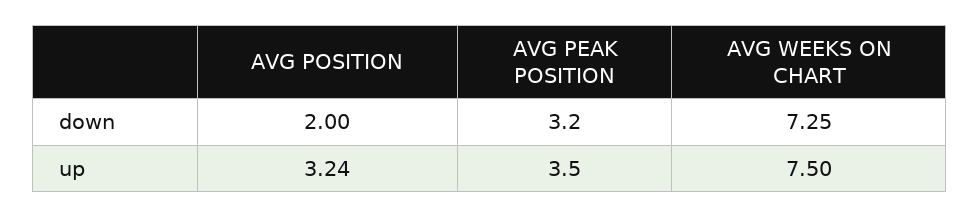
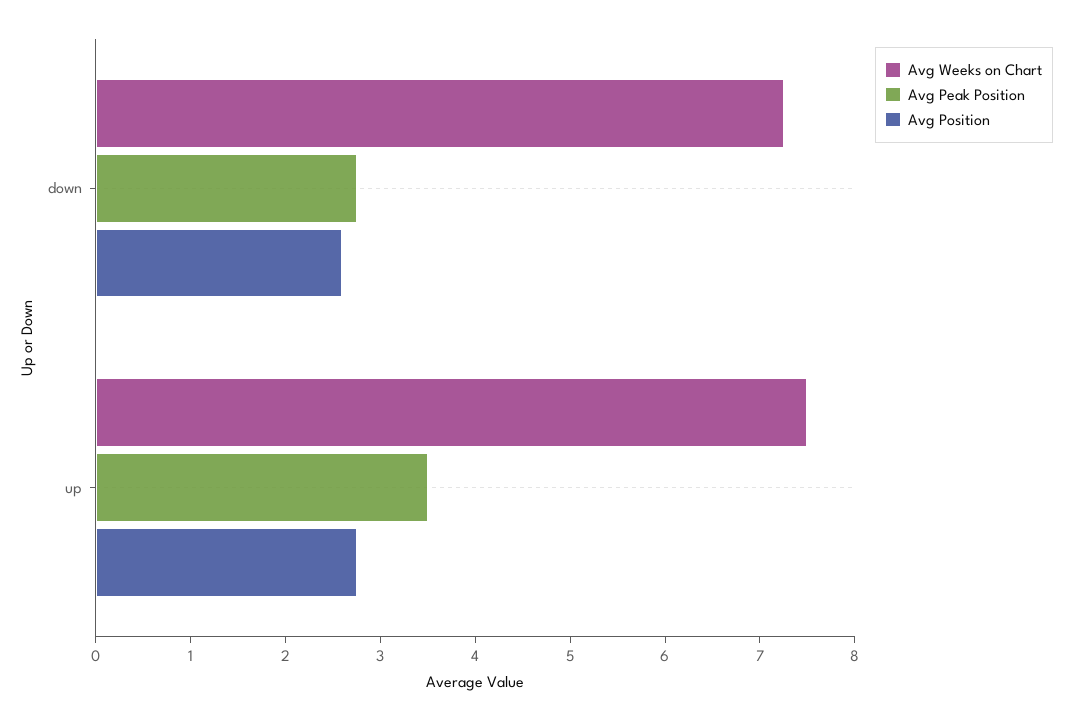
  {
    "AVG POSITION": {
-     "down": 2,
+     "down": 2.6,
-     "up": 3.24
+     "up": 2.8
    },
    "AVG PEAK POSITION": {
-     "down": 3.2,
+     "down": 2.8,
      "up": 3.5
    },
    "AVG WEEKS ON CHART": {
      "down": 7.25,
      "up": 7.5
    }
  }

